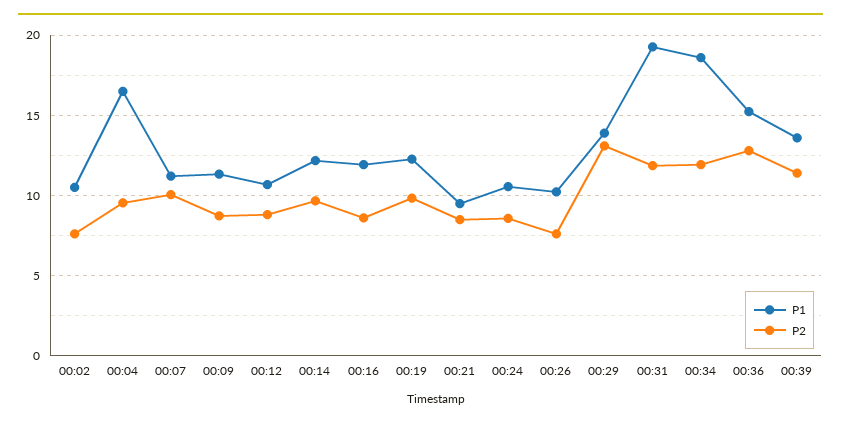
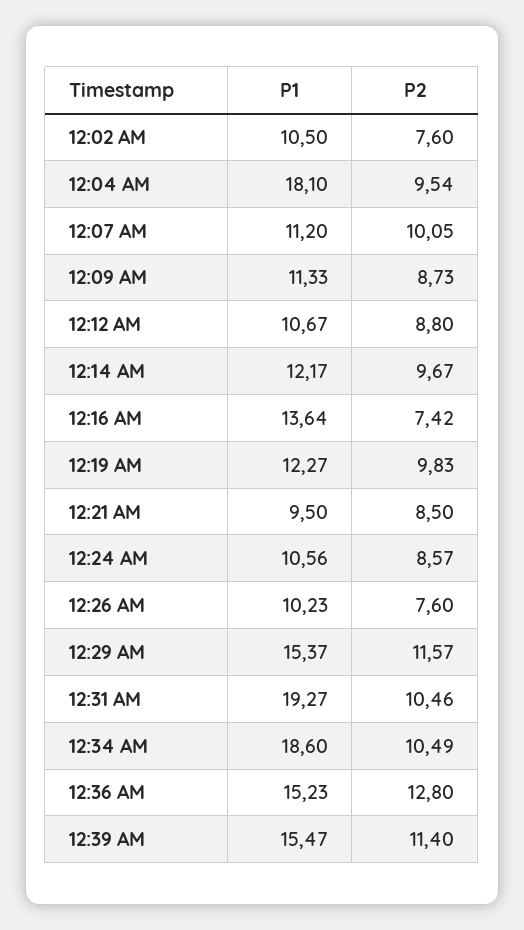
  {
    "P1": {
      "00:02": 10.5,
-     "00:04": 16.5,
+     "00:04": 18.1,
      "00:07": 11.2,
      "00:09": 11.33,
      "00:12": 10.67,
      "00:14": 12.17,
-     "00:16": 12,
+     "00:16": 13.64,
      "00:19": 12.27,
      "00:21": 9.5,
      "00:24": 10.56,
      "00:26": 10.23,
-     "00:29": 14,
+     "00:29": 15.37,
      "00:31": 19.27,
      "00:34": 18.6,
      "00:36": 15.23,
-     "00:39": 13.5
+     "00:39": 15.47
    },
    "P2": {
      "00:02": 7.6,
      "00:04": 9.54,
      "00:07": 10.05,
      "00:09": 8.73,
      "00:12": 8.8,
      "00:14": 9.67,
-     "00:16": 8.5,
+     "00:16": 7.42,
      "00:19": 9.83,
      "00:21": 8.5,
      "00:24": 8.57,
      "00:26": 7.6,
-     "00:29": 13,
+     "00:29": 11.57,
-     "00:31": 12,
+     "00:31": 10.46,
-     "00:34": 12,
+     "00:34": 10.49,
      "00:36": 12.8,
      "00:39": 11.4
    }
  }

